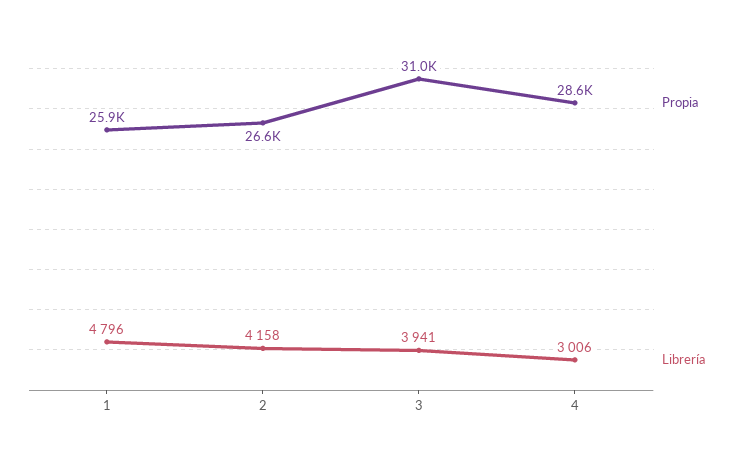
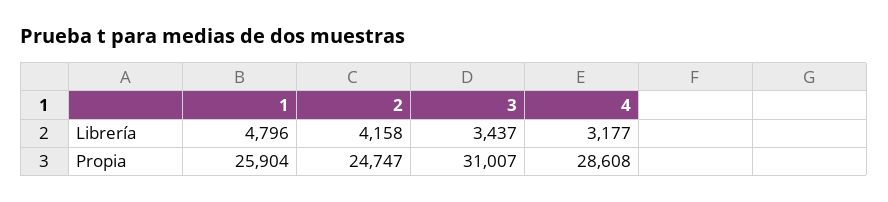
  {
    "Propia": {
      "1": 25904,
-     "2": 26600,
+     "2": 24747,
      "3": 31007,
      "4": 28608
    },
    "Librería": {
      "1": 4796,
      "2": 4158,
-     "3": 3941,
+     "3": 3437,
-     "4": 3006
+     "4": 3177
    }
  }

